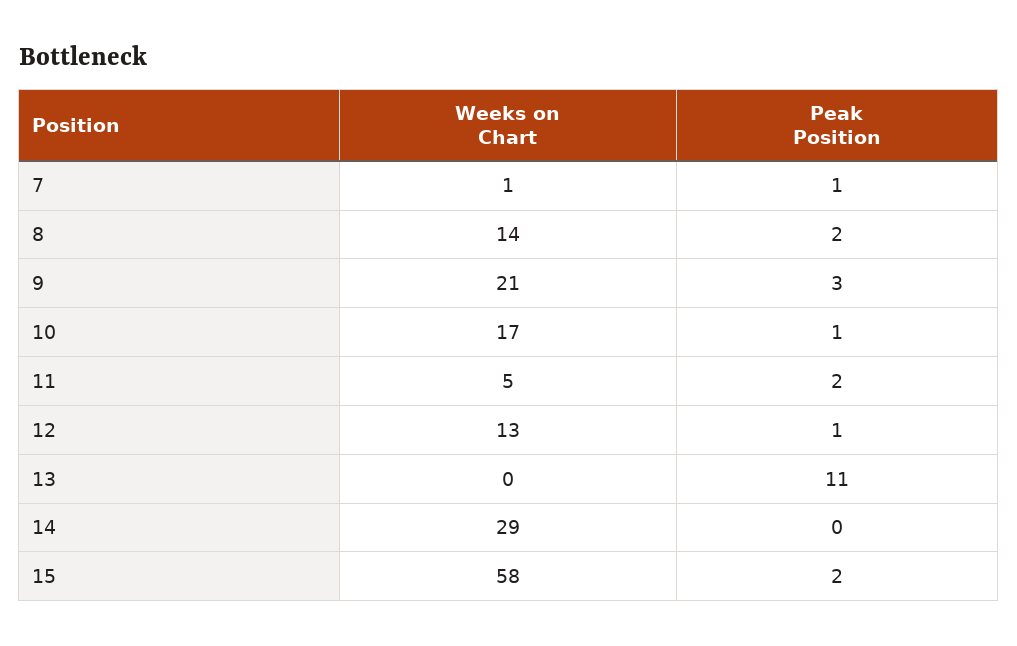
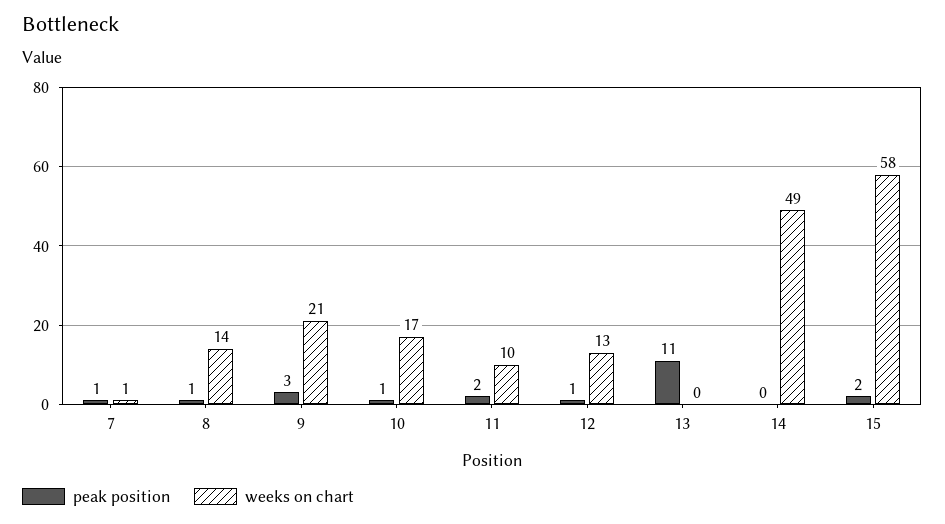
  {
    "Weeks on Chart": {
      "7": 1,
      "8": 14,
      "9": 21,
      "10": 17,
-     "11": 5,
+     "11": 10,
      "12": 13,
      "13": 0,
-     "14": 29,
+     "14": 49,
      "15": 58
    },
    "Peak Position": {
      "7": 1,
-     "8": 2,
+     "8": 1,
      "9": 3,
      "10": 1,
      "11": 2,
      "12": 1,
      "13": 11,
      "14": 0,
      "15": 2
    }
  }

